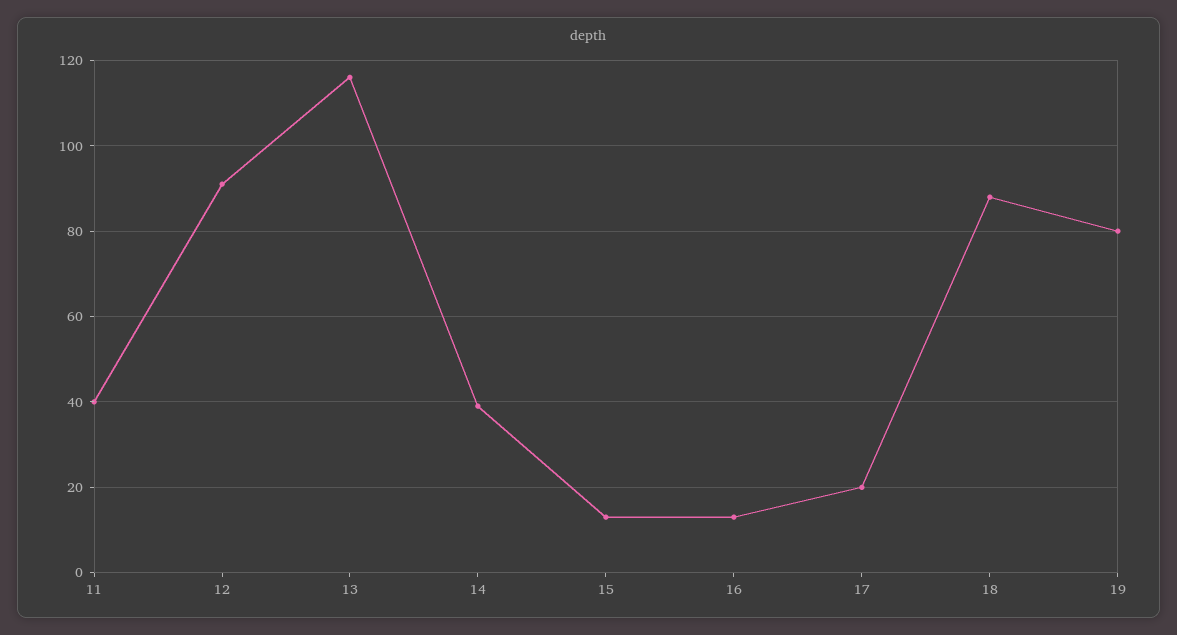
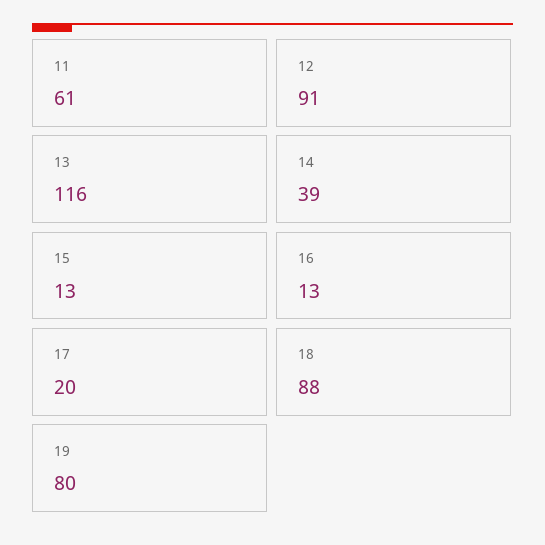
  {
-   "11": 40,
+   "11": 61,
    "12": 91,
    "13": 116,
    "14": 39,
    "15": 13,
    "16": 13,
    "17": 20,
    "18": 88,
    "19": 80
  }

